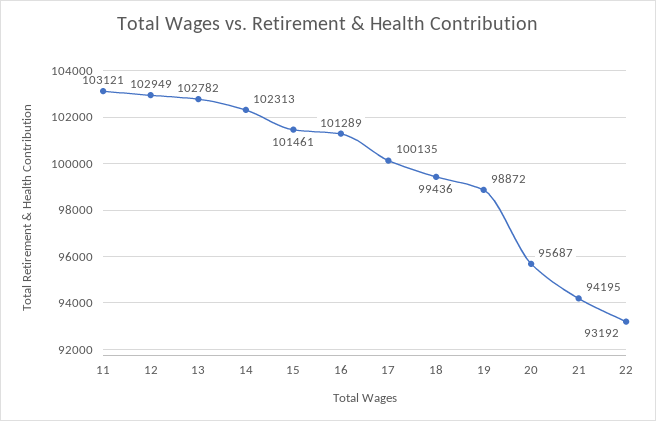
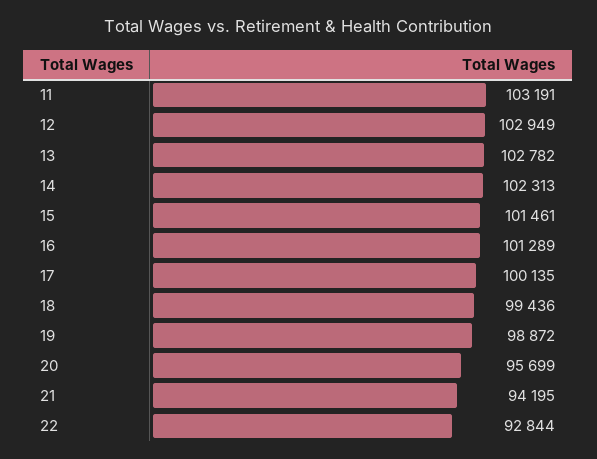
  {
-   "11": 103121,
+   "11": 103191,
    "12": 102949,
    "13": 102782,
    "14": 102313,
    "15": 101461,
    "16": 101289,
    "17": 100135,
    "18": 99436,
    "19": 98872,
-   "20": 95687,
+   "20": 95699,
    "21": 94195,
-   "22": 93192
+   "22": 92844
  }

